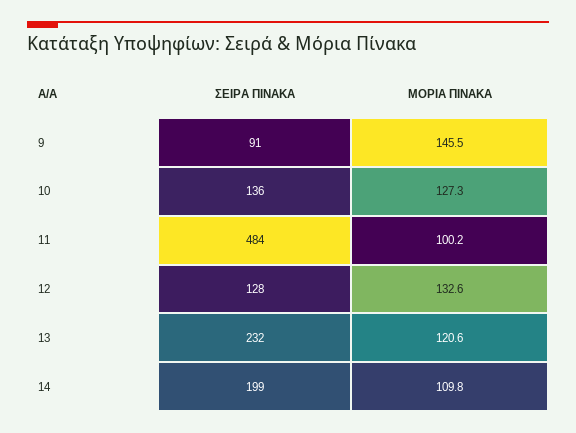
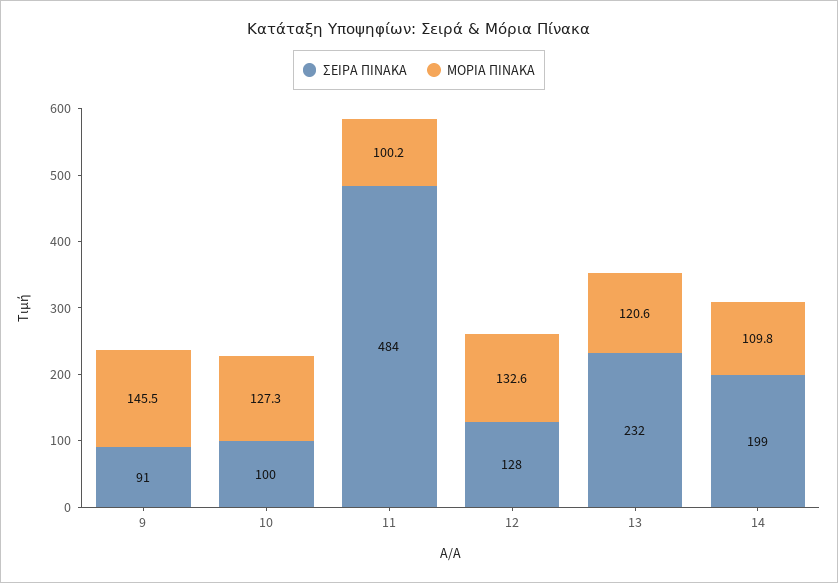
  {
    "ΣΕΙΡΑ ΠΙΝΑΚΑ": {
      "9": 91,
-     "10": 136,
+     "10": 100,
      "11": 484,
      "12": 128,
      "13": 232,
      "14": 199
    },
    "ΜΟΡΙΑ ΠΙΝΑΚΑ": {
      "9": 145.5,
      "10": 127.3,
      "11": 100.2,
      "12": 132.6,
      "13": 120.6,
      "14": 109.8
    }
  }

